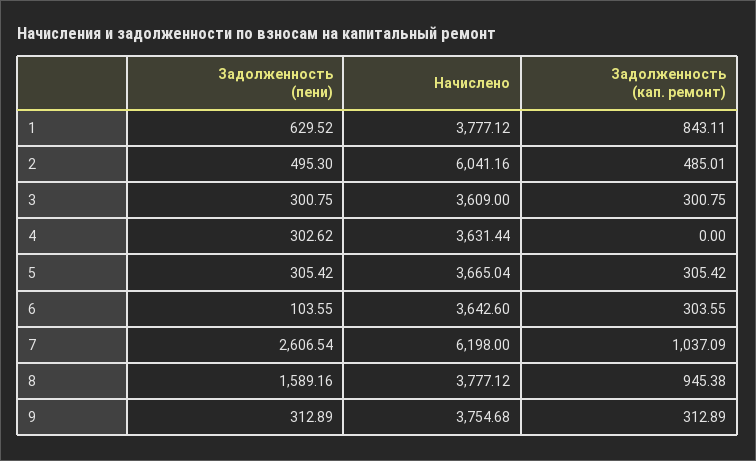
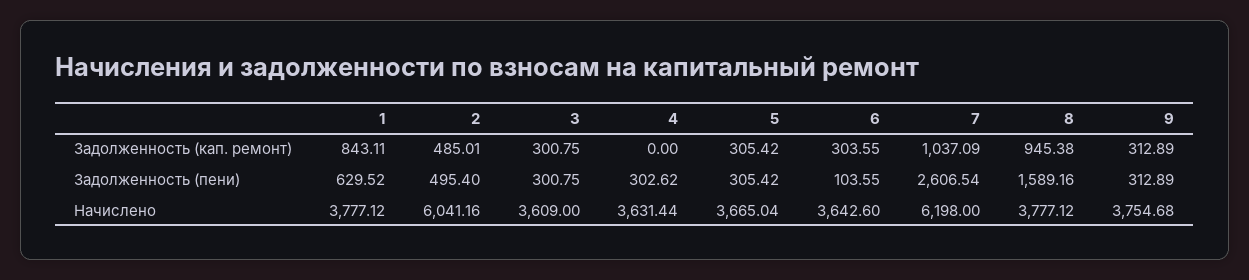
  {
    "Задолженность (пени)": {
      "1": 629.52,
-     "2": 495.3,
+     "2": 495.4,
      "3": 300.75,
      "4": 302.62,
      "5": 305.42,
      "6": 103.55,
      "7": 2606.54,
      "8": 1589.16,
      "9": 312.89
    },
    "Начислено": {
      "1": 3777.12,
      "2": 6041.16,
      "3": 3609,
      "4": 3631.44,
      "5": 3665.04,
      "6": 3642.6,
      "7": 6198,
      "8": 3777.12,
      "9": 3754.68
    },
    "Задолженность (кап. ремонт)": {
      "1": 843.11,
      "2": 485.01,
      "3": 300.75,
      "4": 0,
      "5": 305.42,
      "6": 303.55,
      "7": 1037.09,
      "8": 945.38,
      "9": 312.89
    }
  }

